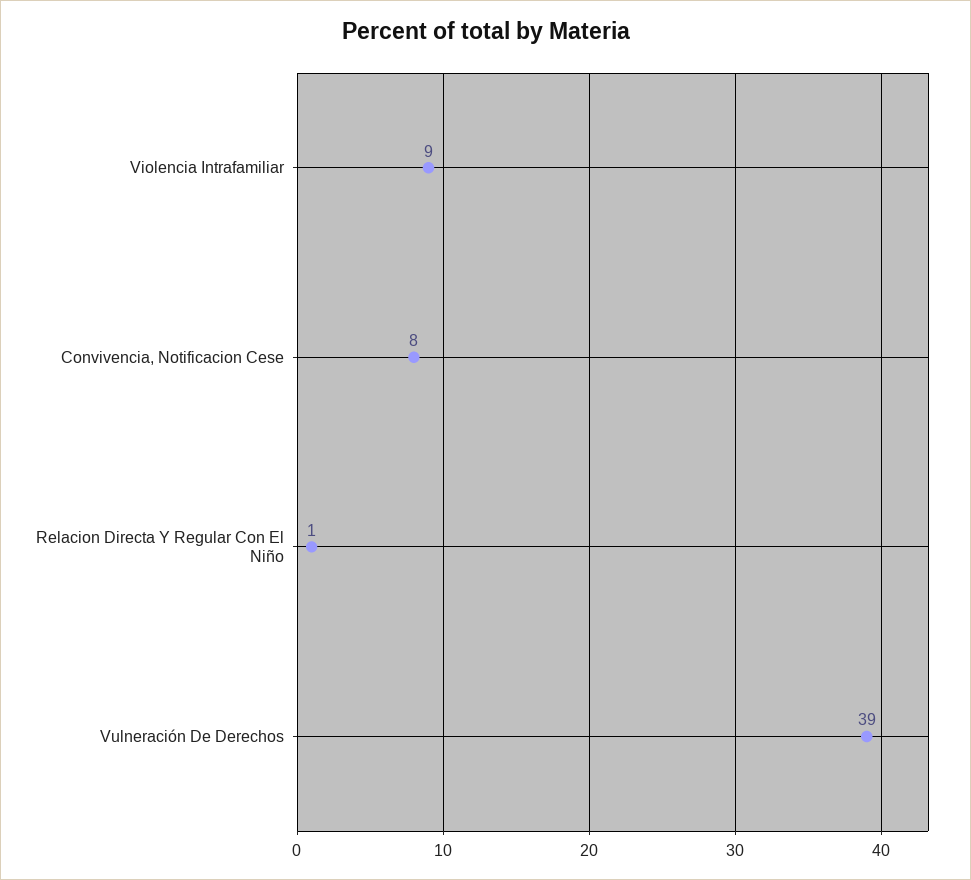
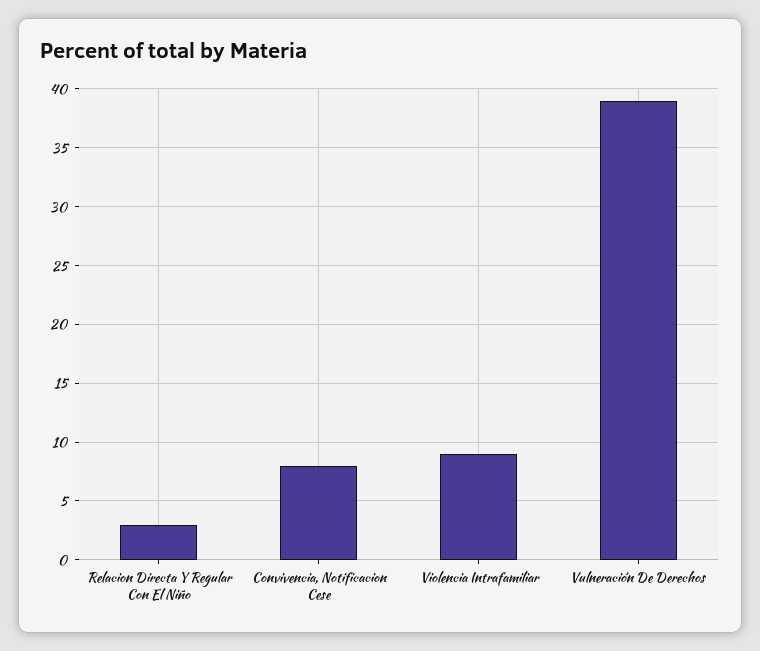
  {
    "Violencia Intrafamiliar": 9,
    "Convivencia, Notificacion Cese": 8,
-   "Relacion Directa Y Regular Con El Niño": 1,
+   "Relacion Directa Y Regular Con El Niño": 3,
    "Vulneración De Derechos": 39
  }

